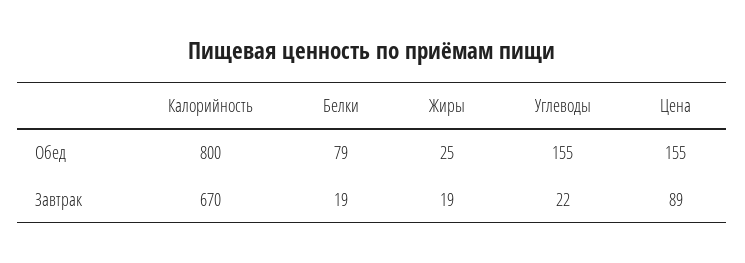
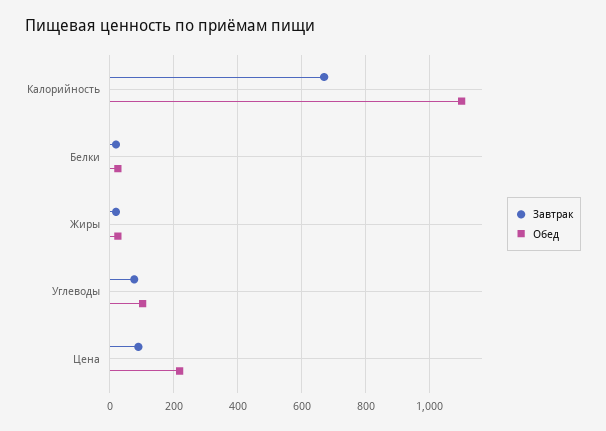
  {
    "Обед": {
-     "Калорийность": 800,
+     "Калорийность": 1100,
-     "Белки": 79,
+     "Белки": 20,
      "Жиры": 25,
-     "Углеводы": 155,
+     "Углеводы": 100,
-     "Цена": 155
+     "Цена": 220
    },
    "Завтрак": {
      "Калорийность": 670,
      "Белки": 19,
      "Жиры": 19,
-     "Углеводы": 22,
+     "Углеводы": 80,
      "Цена": 89
    }
  }

